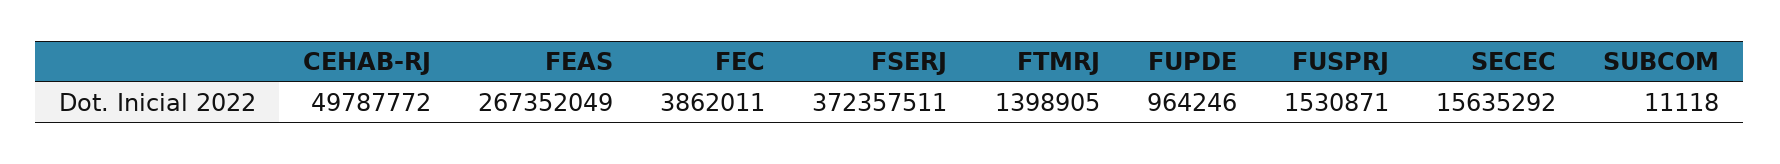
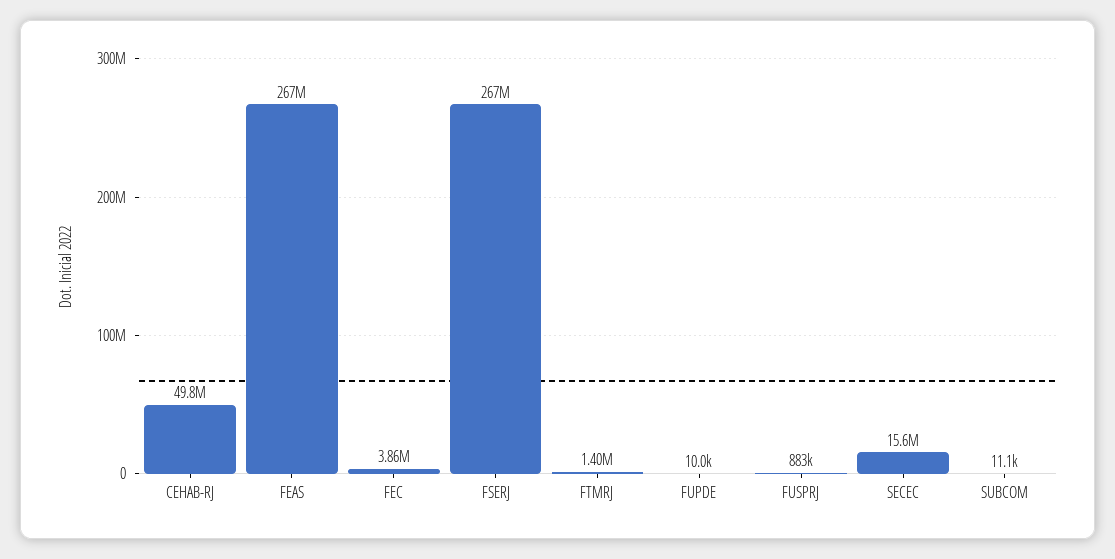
  {
    "CEHAB-RJ": 49787772,
    "FEAS": 267352049,
    "FEC": 3862011,
-   "FSERJ": 372357511,
+   "FSERJ": 267000000,
    "FTMRJ": 1398905,
-   "FUPDE": 964246,
+   "FUPDE": 10000,
-   "FUSPRJ": 1530871,
+   "FUSPRJ": 883000,
    "SECEC": 15635292,
    "SUBCOM": 11118
  }

